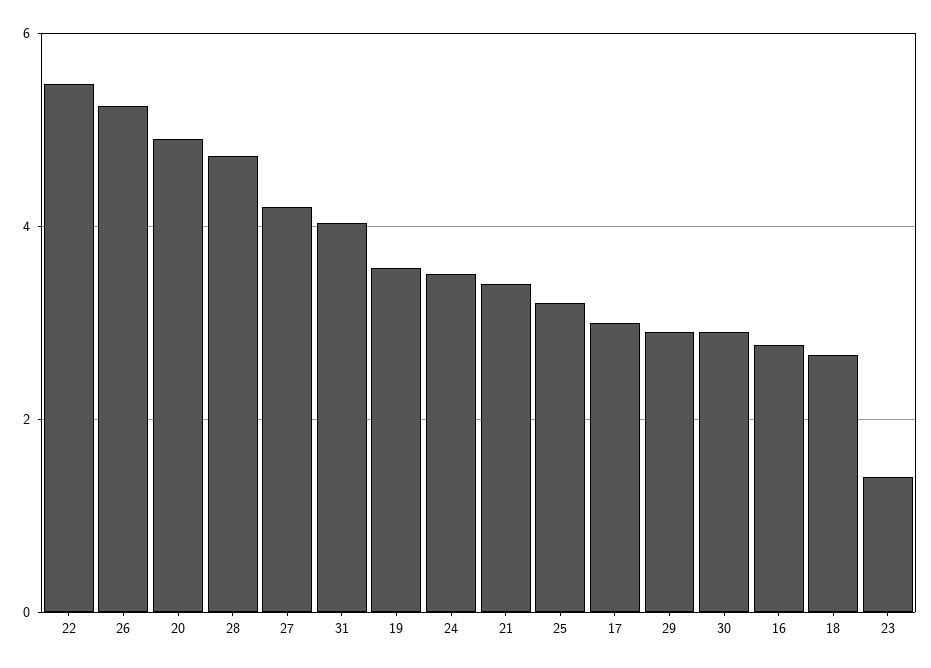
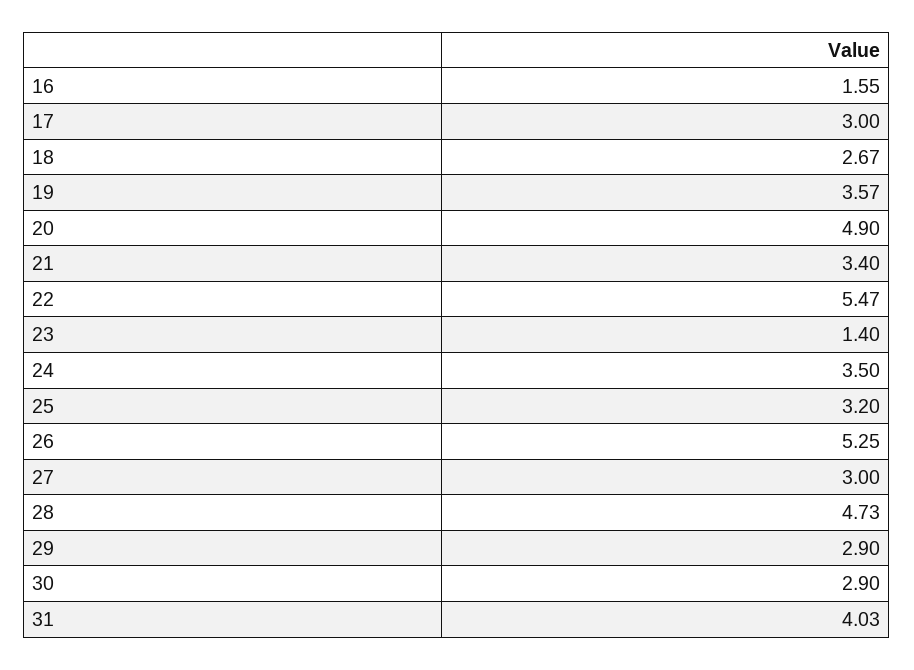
  {
    "22": 5.47,
    "26": 5.25,
    "20": 4.9,
    "28": 4.73,
-   "27": 4.2,
+   "27": 3,
    "31": 4.03,
    "19": 3.57,
    "24": 3.5,
    "21": 3.4,
    "25": 3.2,
    "17": 3,
    "29": 2.9,
    "30": 2.9,
-   "16": 2.8,
+   "16": 1.55,
    "18": 2.67,
    "23": 1.4
  }

